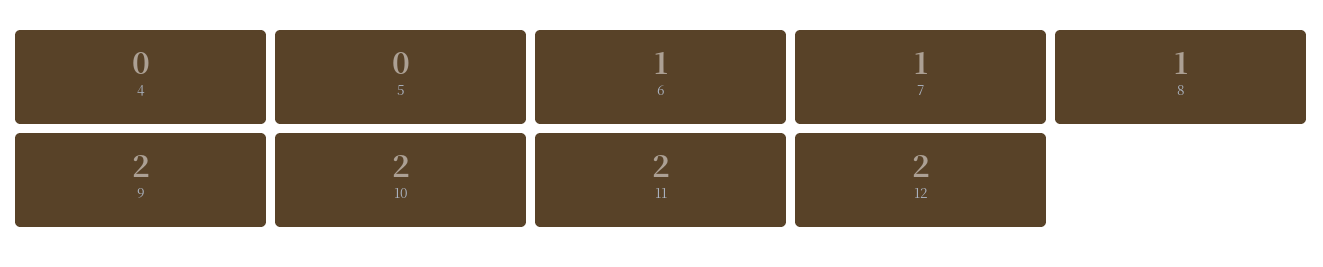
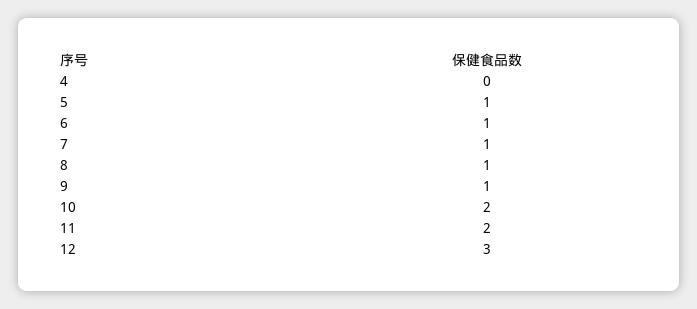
  {
    "4": 0,
-   "5": 0,
+   "5": 1,
    "6": 1,
    "7": 1,
    "8": 1,
-   "9": 2,
+   "9": 1,
    "10": 2,
    "11": 2,
-   "12": 2
+   "12": 3
  }

